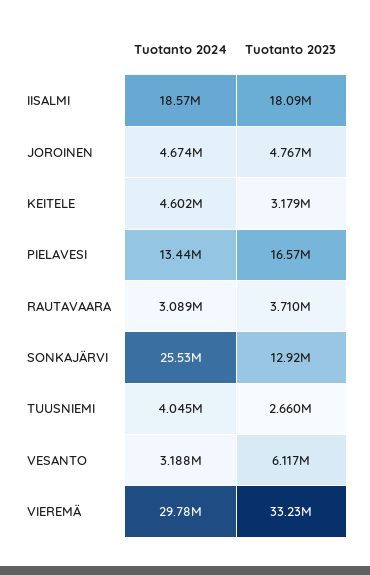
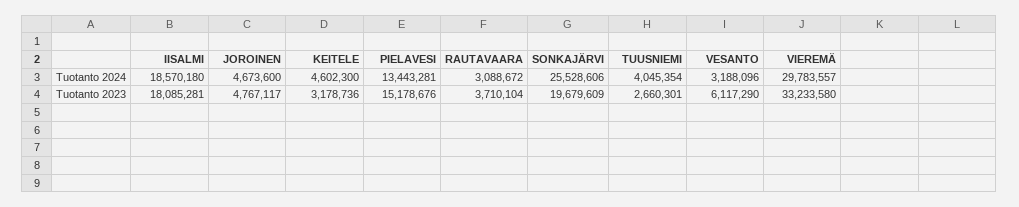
  {
    "Tuotanto 2024": {
      "IISALMI": 18570180,
      "JOROINEN": 4673600,
      "KEITELE": 4602300,
      "PIELAVESI": 13443281,
      "RAUTAVAARA": 3088672,
      "SONKAJÄRVI": 25528606,
      "TUUSNIEMI": 4045354,
      "VESANTO": 3188096,
      "VIEREMÄ": 29783557
    },
    "Tuotanto 2023": {
      "IISALMI": 18085281,
      "JOROINEN": 4767117,
      "KEITELE": 3178736,
-     "PIELAVESI": 16570000,
+     "PIELAVESI": 15178676,
      "RAUTAVAARA": 3710104,
-     "SONKAJÄRVI": 12920000,
+     "SONKAJÄRVI": 19679609,
      "TUUSNIEMI": 2660301,
      "VESANTO": 6117290,
      "VIEREMÄ": 33233580
    }
  }

